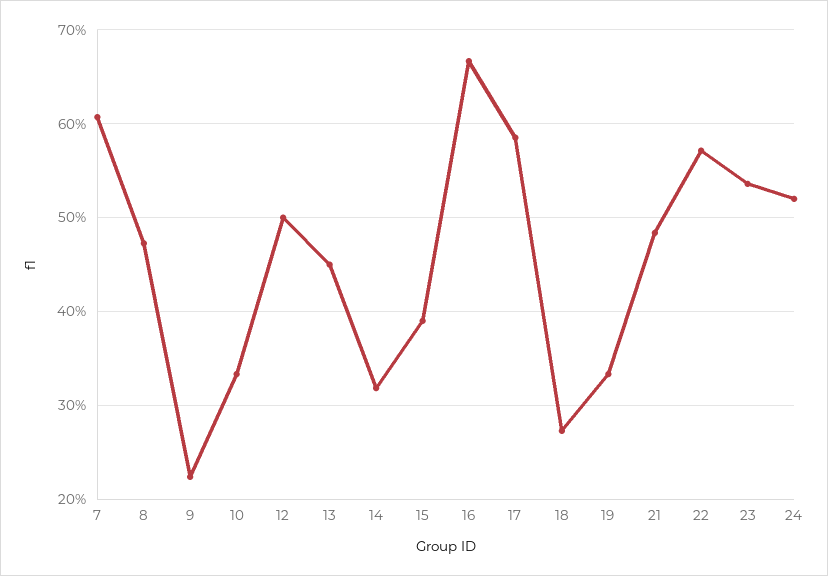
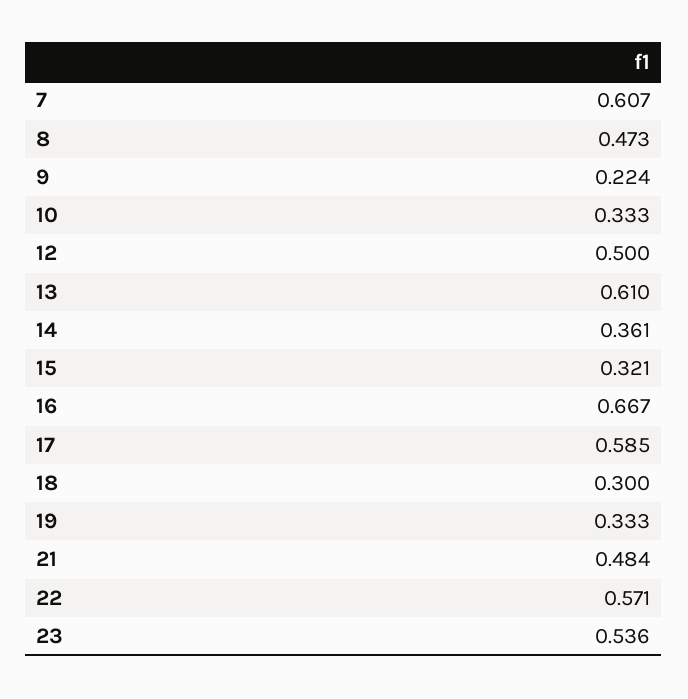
  {
    "7": 0.607,
    "8": 0.473,
    "9": 0.224,
    "10": 0.333,
    "12": 0.5,
-   "13": 0.45,
+   "13": 0.61,
-   "14": 0.32,
+   "14": 0.361,
-   "15": 0.39,
+   "15": 0.321,
    "16": 0.667,
    "17": 0.585,
-   "18": 0.27,
+   "18": 0.3,
    "19": 0.333,
    "21": 0.484,
    "22": 0.571,
-   "23": 0.536,
+   "23": 0.536
-   "24": 0.52
  }

